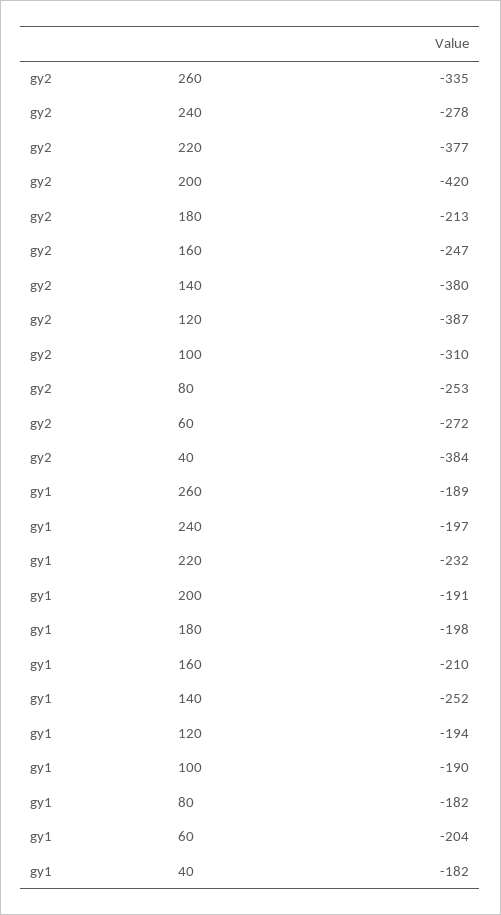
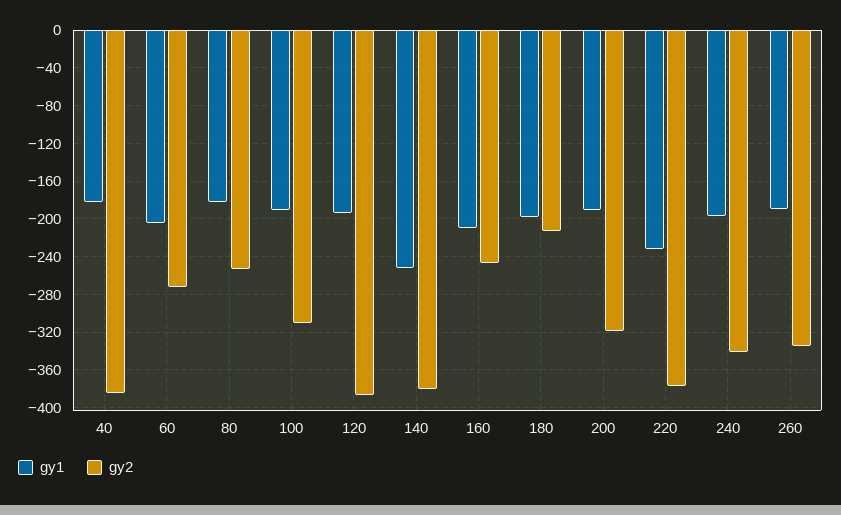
  {
    "gy2": {
      "260": -335,
-     "240": -278,
+     "240": -340,
      "220": -377,
-     "200": -420,
+     "200": -320,
      "180": -213,
      "160": -247,
      "140": -380,
      "120": -387,
      "100": -310,
      "80": -253,
      "60": -272,
      "40": -384
    },
    "gy1": {
      "260": -189,
      "240": -197,
      "220": -232,
      "200": -191,
      "180": -198,
      "160": -210,
      "140": -252,
      "120": -194,
      "100": -190,
      "80": -182,
      "60": -204,
      "40": -182
    }
  }

